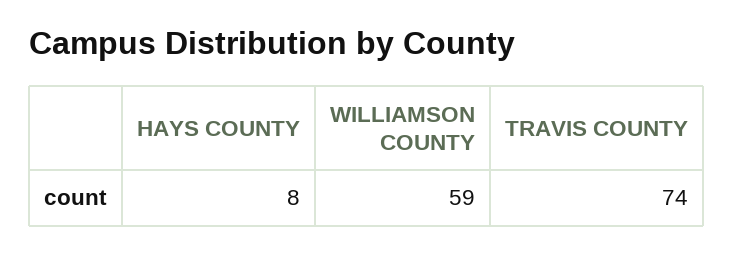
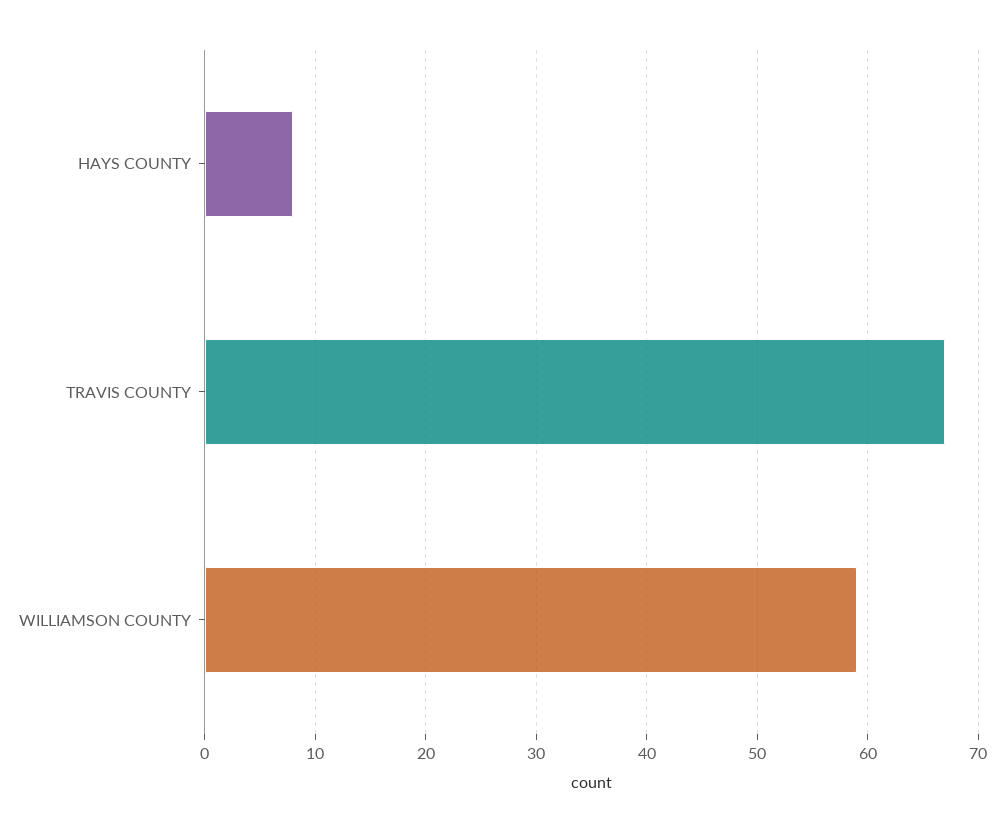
  {
    "HAYS COUNTY": 8,
    "WILLIAMSON COUNTY": 59,
-   "TRAVIS COUNTY": 74
+   "TRAVIS COUNTY": 67
  }

